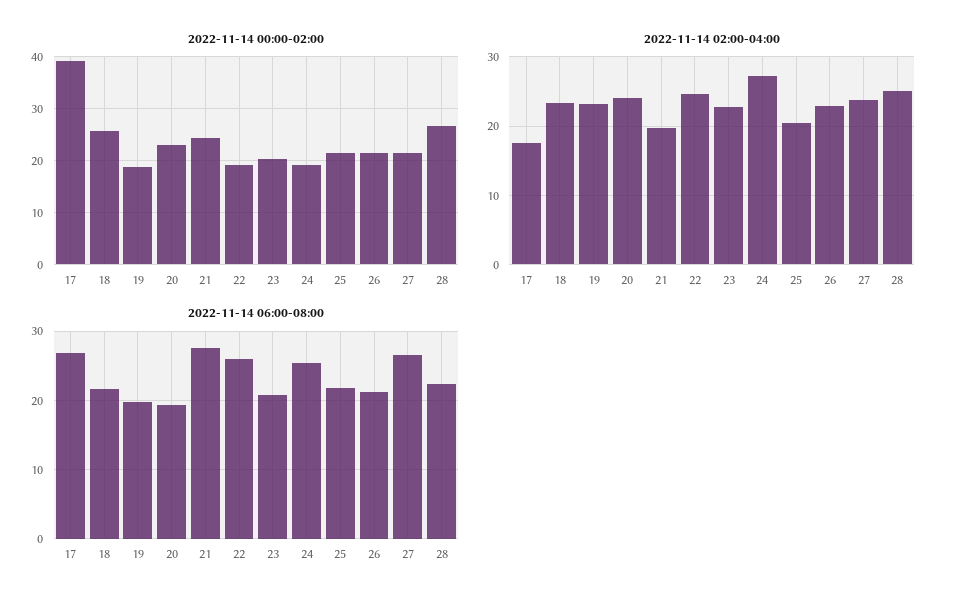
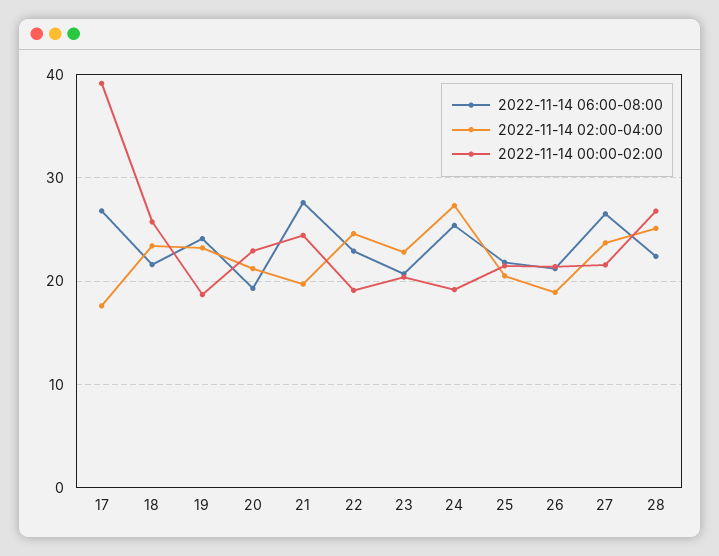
  {
    "2022-11-14 00:00-02:00": {
      "17": 39,
      "18": 26,
      "19": 19,
      "20": 23,
      "21": 24,
      "22": 19,
      "23": 20,
      "24": 19,
      "25": 21,
      "26": 21,
      "27": 22,
      "28": 27
    },
    "2022-11-14 02:00-04:00": {
      "17": 18,
      "18": 23,
      "19": 23,
-     "20": 24,
+     "20": 21,
      "21": 20,
      "22": 25,
      "23": 23,
      "24": 27,
      "25": 21,
-     "26": 23,
+     "26": 19,
      "27": 24,
      "28": 25
    },
    "2022-11-14 06:00-08:00": {
      "17": 27,
      "18": 22,
-     "19": 20,
+     "19": 24,
      "20": 19,
      "21": 28,
-     "22": 26,
+     "22": 23,
      "23": 21,
      "24": 25,
      "25": 22,
      "26": 21,
      "27": 27,
      "28": 22
    }
  }

